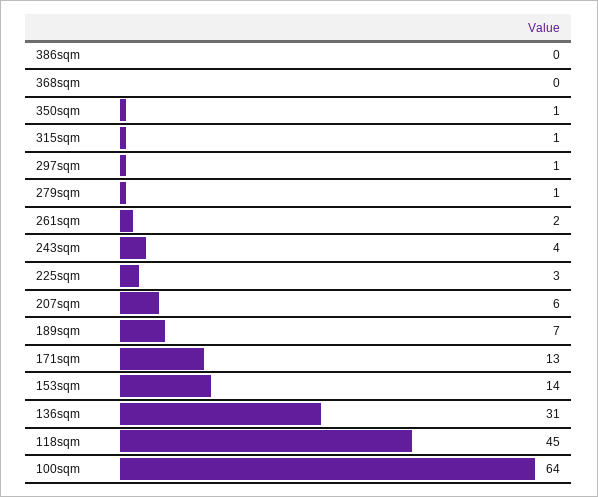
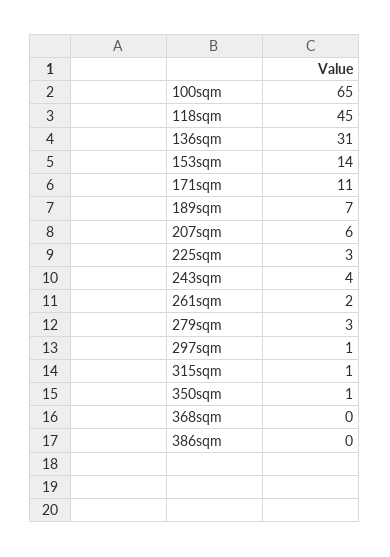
  {
    "386sqm": 0,
    "368sqm": 0,
    "350sqm": 1,
    "315sqm": 1,
    "297sqm": 1,
-   "279sqm": 1,
+   "279sqm": 3,
    "261sqm": 2,
    "243sqm": 4,
    "225sqm": 3,
    "207sqm": 6,
    "189sqm": 7,
-   "171sqm": 13,
+   "171sqm": 11,
    "153sqm": 14,
    "136sqm": 31,
    "118sqm": 45,
-   "100sqm": 64
+   "100sqm": 65
  }

